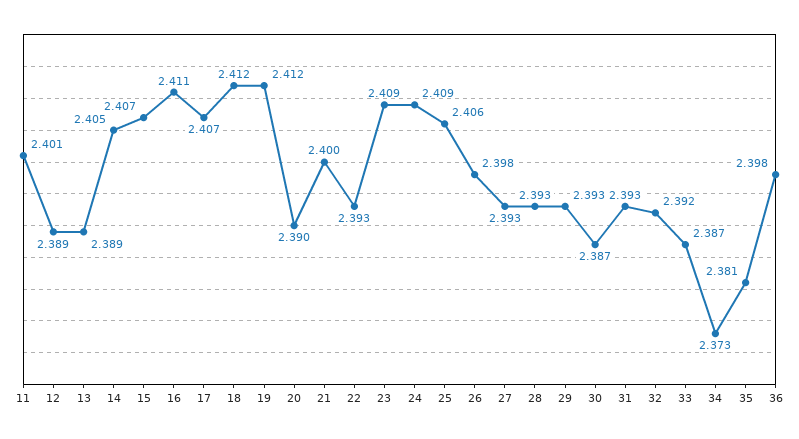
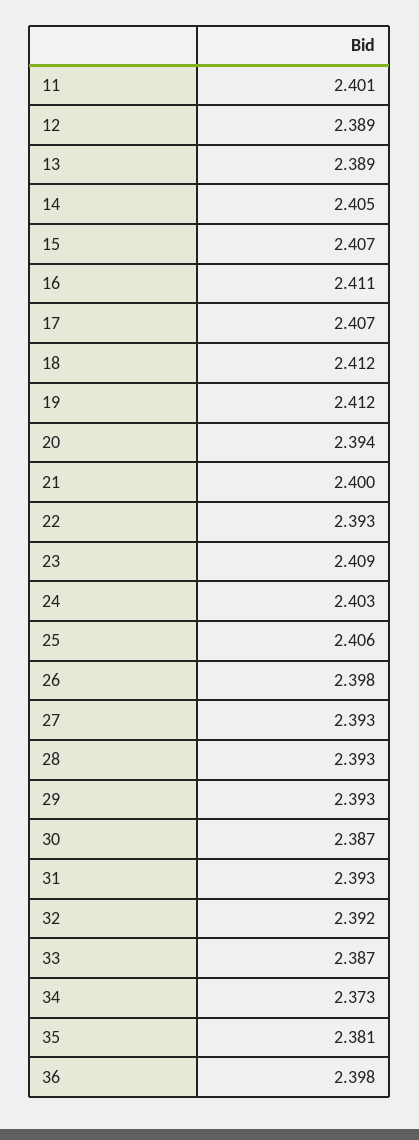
  {
    "11": 2.401,
    "12": 2.389,
    "13": 2.389,
    "14": 2.405,
    "15": 2.407,
    "16": 2.411,
    "17": 2.407,
    "18": 2.412,
    "19": 2.412,
-   "20": 2.39,
+   "20": 2.394,
    "21": 2.4,
    "22": 2.393,
    "23": 2.409,
-   "24": 2.409,
+   "24": 2.403,
    "25": 2.406,
    "26": 2.398,
    "27": 2.393,
    "28": 2.393,
    "29": 2.393,
    "30": 2.387,
    "31": 2.393,
    "32": 2.392,
    "33": 2.387,
    "34": 2.373,
    "35": 2.381,
    "36": 2.398
  }

